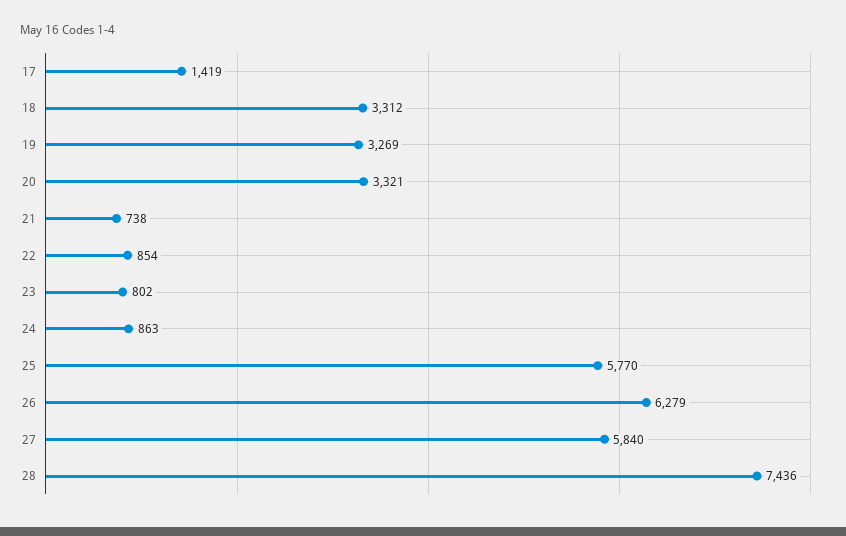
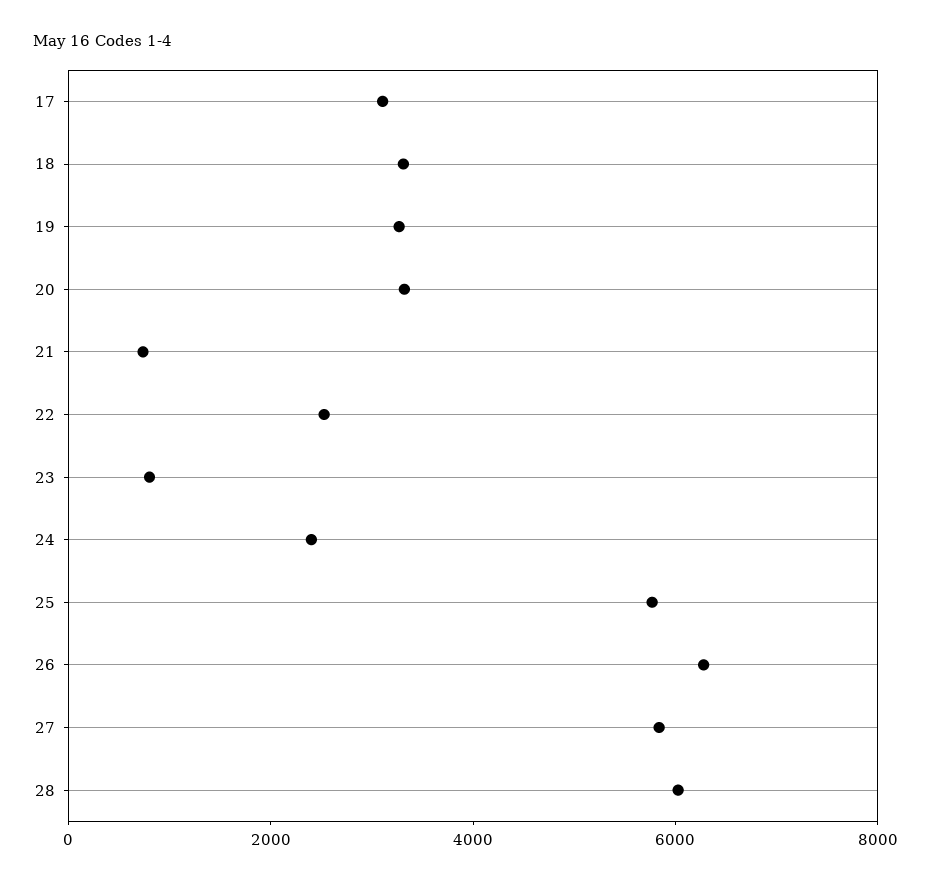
  {
-   "17": 1419,
+   "17": 3000,
    "18": 3312,
    "19": 3269,
    "20": 3321,
    "21": 738,
-   "22": 854,
+   "22": 2500,
    "23": 802,
-   "24": 863,
+   "24": 2500,
    "25": 5770,
    "26": 6279,
    "27": 5840,
-   "28": 7436
+   "28": 6000
  }

